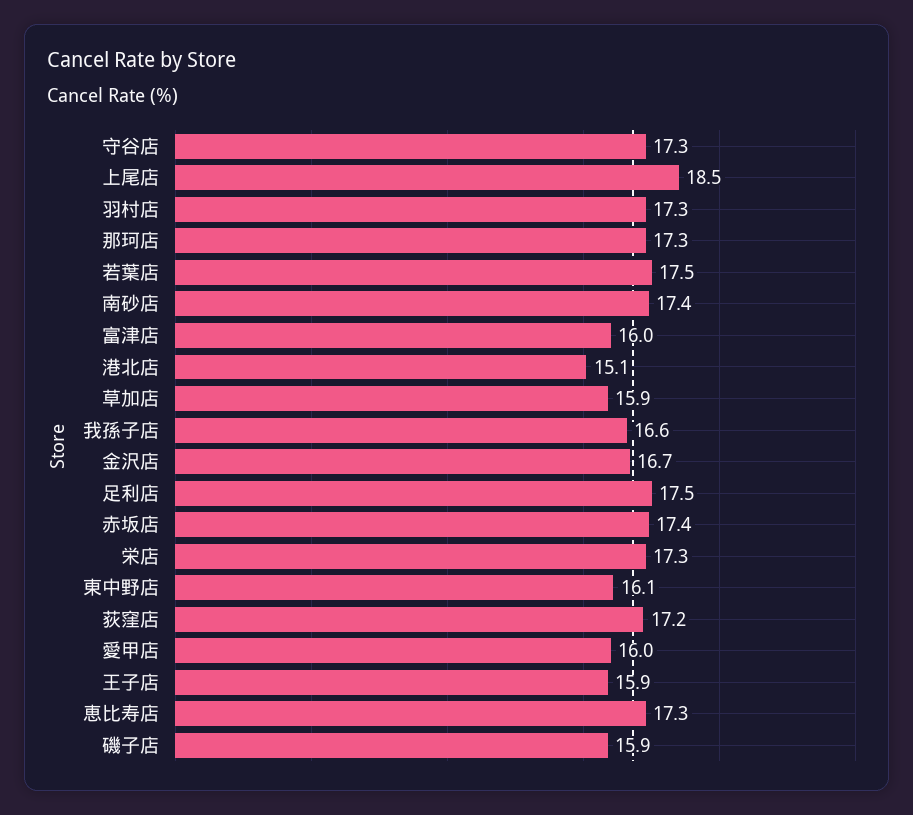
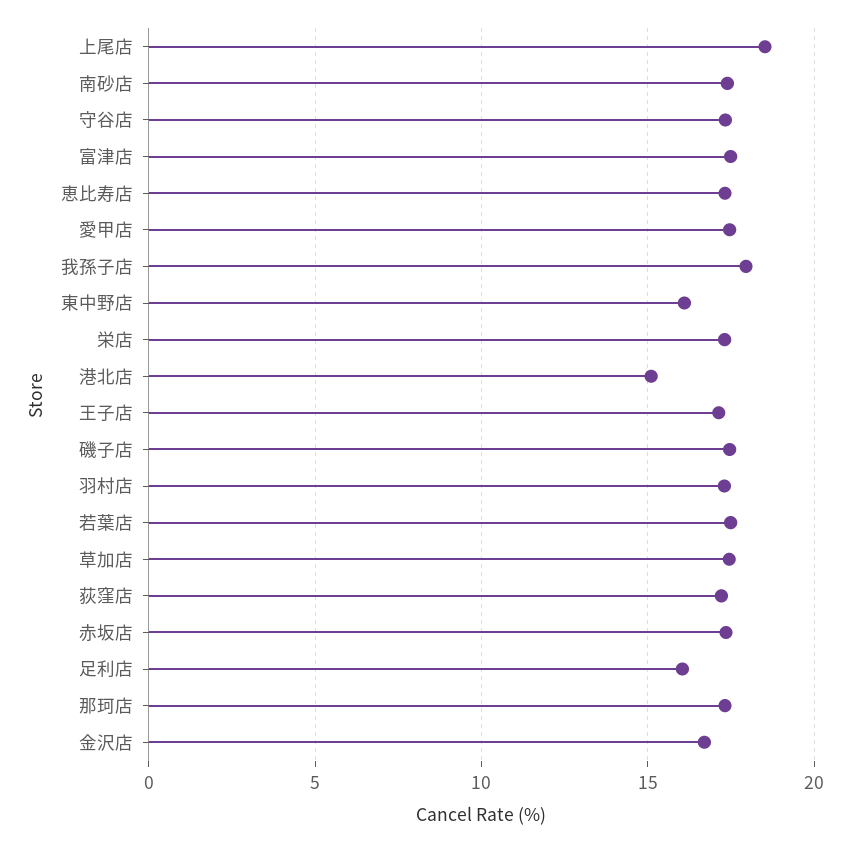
  {
    "守谷店": 17.3,
    "上尾店": 18.5,
    "羽村店": 17.3,
    "那珂店": 17.3,
    "若葉店": 17.5,
    "南砂店": 17.4,
-   "富津店": 16,
+   "富津店": 17.5,
    "港北店": 15.1,
-   "草加店": 15.9,
+   "草加店": 17.5,
-   "我孫子店": 16.6,
+   "我孫子店": 18,
    "金沢店": 16.7,
-   "足利店": 17.5,
+   "足利店": 16,
    "赤坂店": 17.4,
    "栄店": 17.3,
    "東中野店": 16.1,
    "荻窪店": 17.2,
-   "愛甲店": 16,
+   "愛甲店": 17.5,
-   "王子店": 15.9,
+   "王子店": 17,
    "恵比寿店": 17.3,
-   "磯子店": 15.9
+   "磯子店": 17.5
  }

